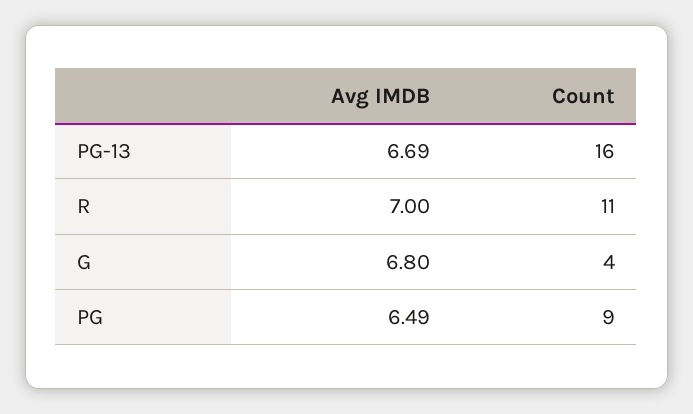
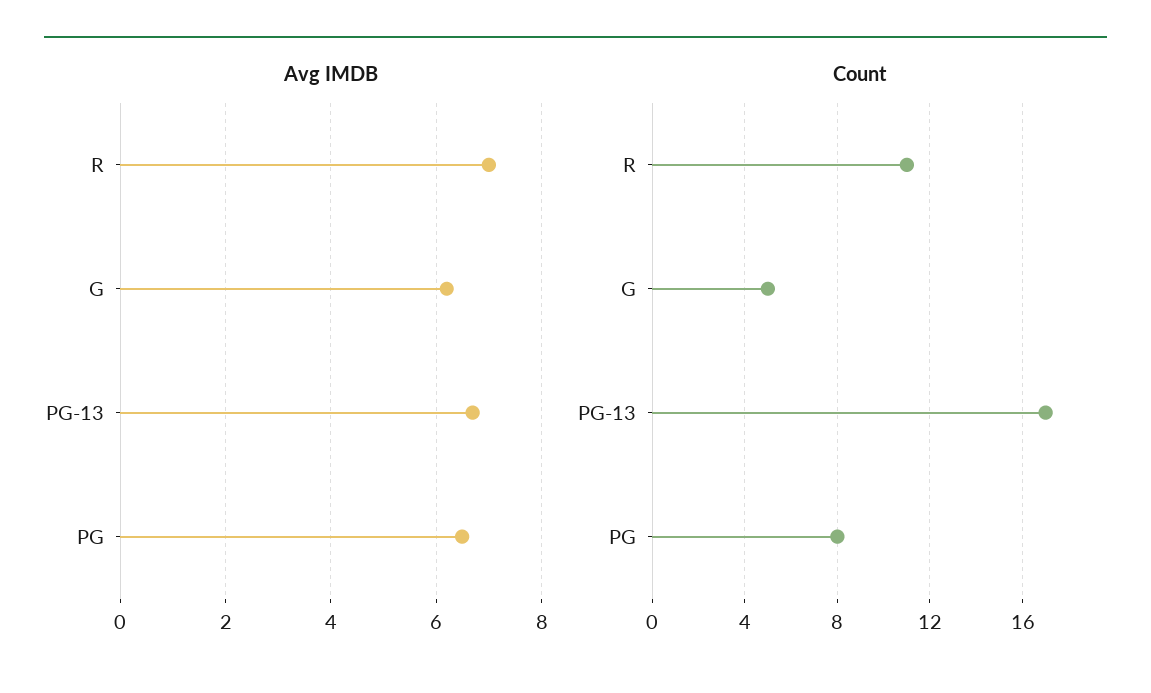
  {
    "Avg IMDB": {
      "PG-13": 6.69,
      "R": 7,
-     "G": 6.8,
+     "G": 6.2,
      "PG": 6.49
    },
    "Count": {
-     "PG-13": 16,
+     "PG-13": 17,
      "R": 11,
-     "G": 4,
+     "G": 5,
-     "PG": 9
+     "PG": 8
    }
  }

